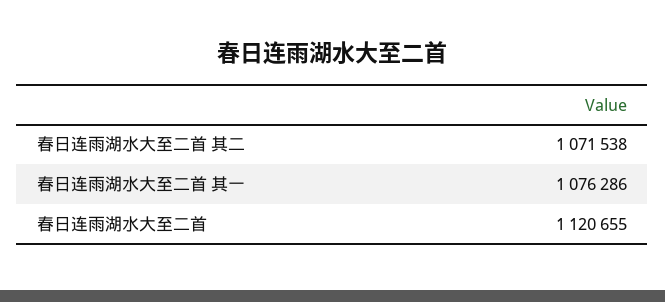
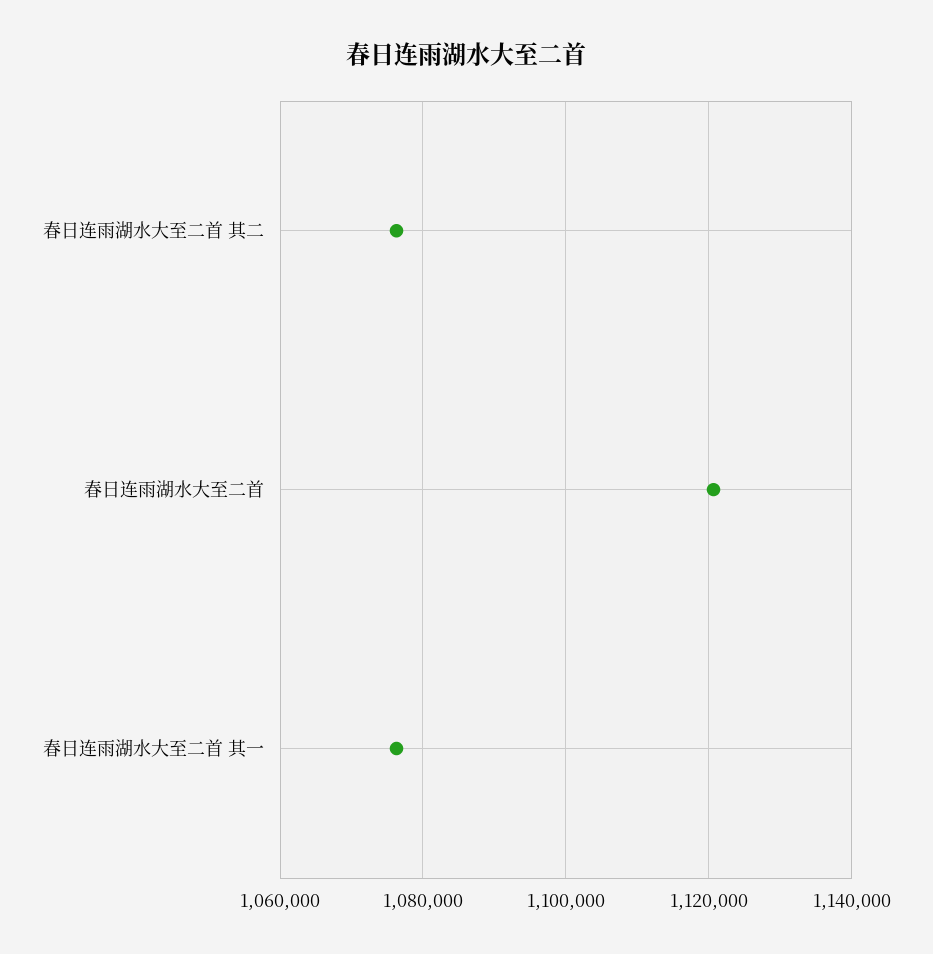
  {
-   "春日连雨湖水大至二首 其二": 1071538,
+   "春日连雨湖水大至二首 其二": 1076000,
    "春日连雨湖水大至二首 其一": 1076286,
    "春日连雨湖水大至二首": 1120655
  }

